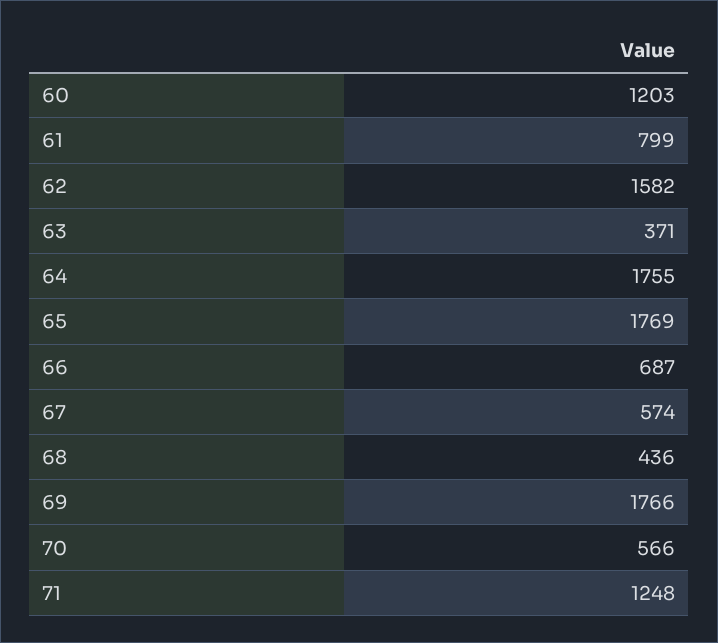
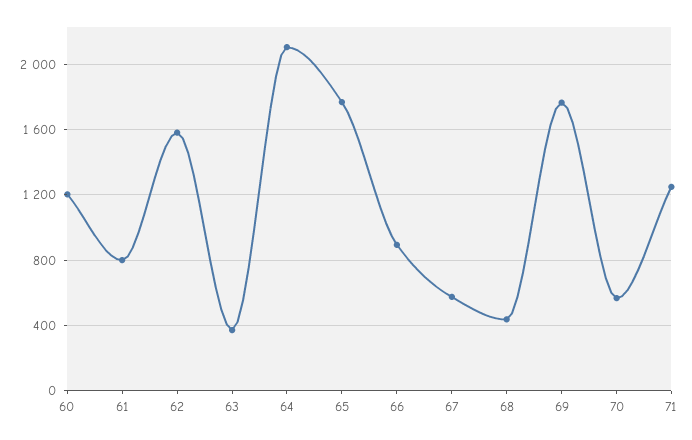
  {
    "60": 1203,
    "61": 799,
    "62": 1582,
    "63": 371,
-   "64": 1755,
+   "64": 2100,
    "65": 1769,
-   "66": 687,
+   "66": 900,
    "67": 574,
    "68": 436,
    "69": 1766,
    "70": 566,
    "71": 1248
  }

